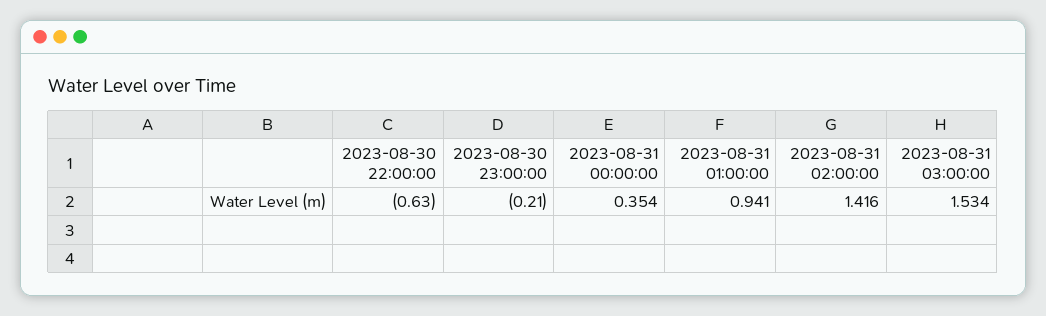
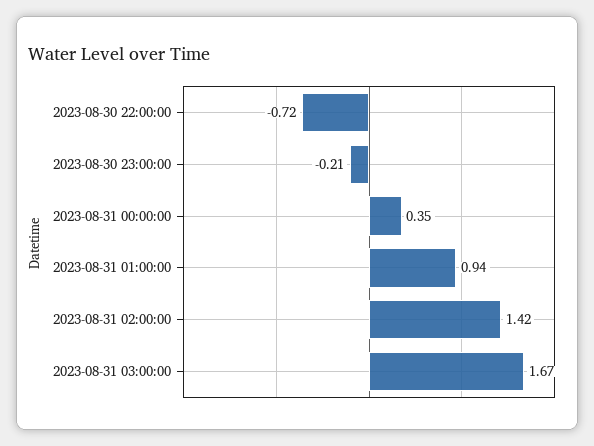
  {
-   "2023-08-30 22:00:00": -0.63,
+   "2023-08-30 22:00:00": -0.72,
    "2023-08-30 23:00:00": -0.21,
    "2023-08-31 00:00:00": 0.354,
    "2023-08-31 01:00:00": 0.941,
    "2023-08-31 02:00:00": 1.416,
-   "2023-08-31 03:00:00": 1.534
+   "2023-08-31 03:00:00": 1.67
  }

